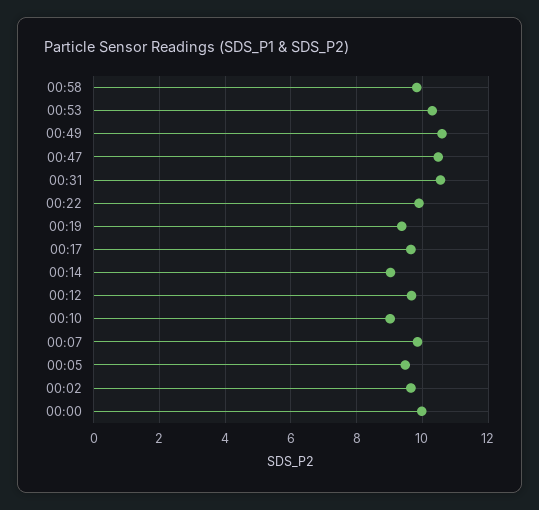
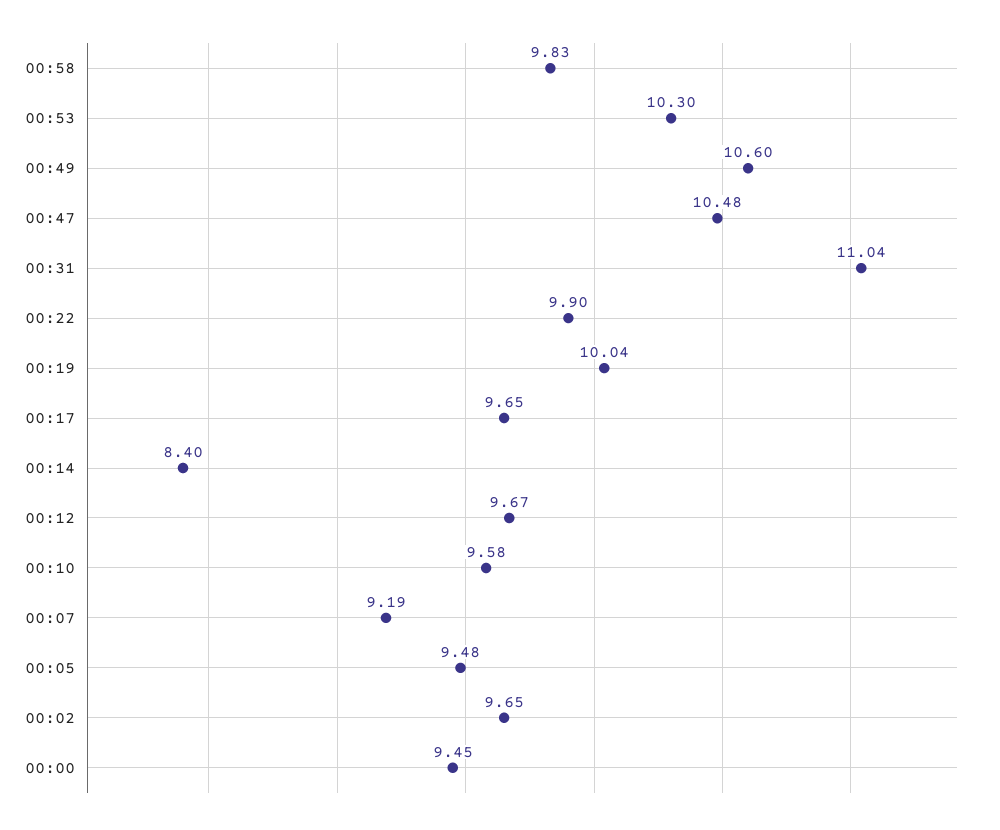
  {
    "00:58": 9.83,
    "00:53": 10.3,
    "00:49": 10.6,
    "00:47": 10.48,
-   "00:31": 10.6,
+   "00:31": 11.04,
    "00:22": 9.9,
-   "00:19": 9.4,
+   "00:19": 10.04,
    "00:17": 9.65,
-   "00:14": 9,
+   "00:14": 8.4,
    "00:12": 9.67,
-   "00:10": 9,
+   "00:10": 9.58,
-   "00:07": 9.8,
+   "00:07": 9.19,
    "00:05": 9.48,
    "00:02": 9.65,
-   "00:00": 10
+   "00:00": 9.45
  }

